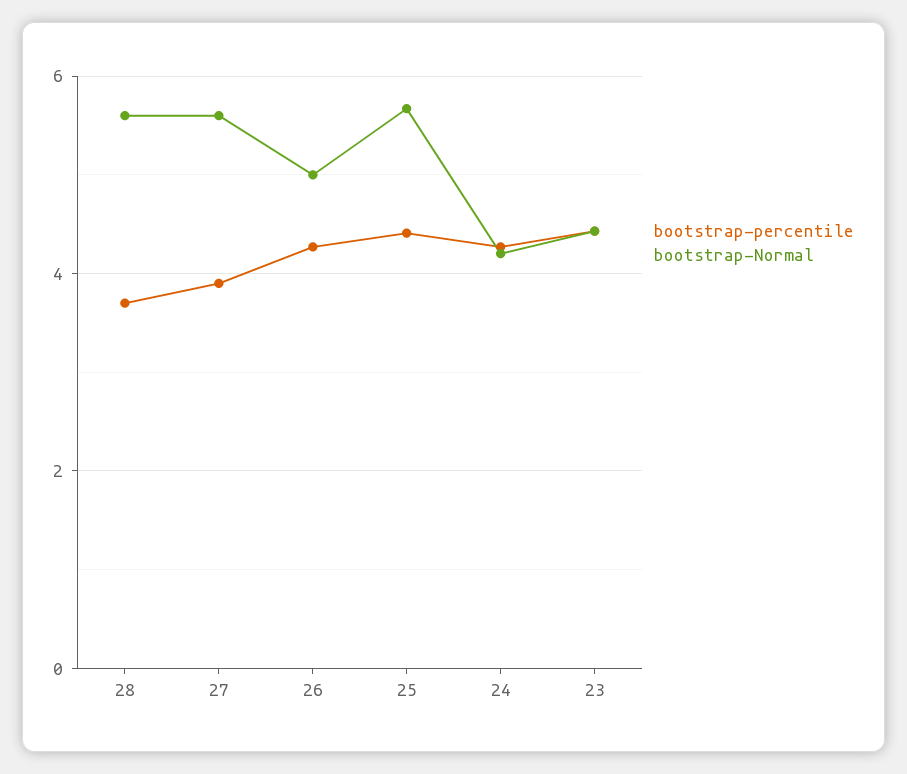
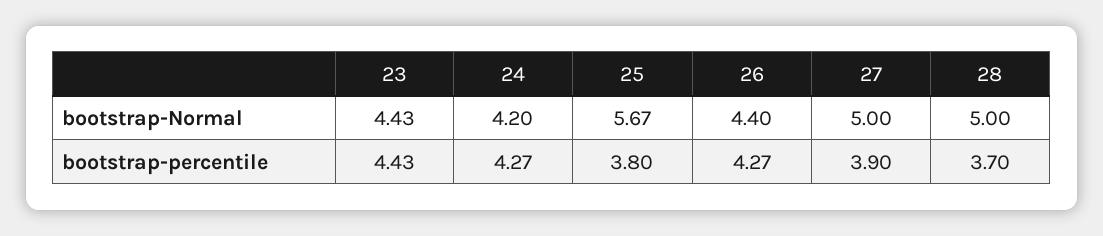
  {
    "bootstrap-percentile": {
      "28": 3.7,
      "27": 3.9,
      "26": 4.27,
-     "25": 4.4,
+     "25": 3.8,
      "24": 4.27,
      "23": 4.43
    },
    "bootstrap-Normal": {
-     "28": 5.6,
+     "28": 5,
-     "27": 5.6,
+     "27": 5,
-     "26": 5,
+     "26": 4.4,
      "25": 5.67,
      "24": 4.2,
      "23": 4.43
    }
  }

